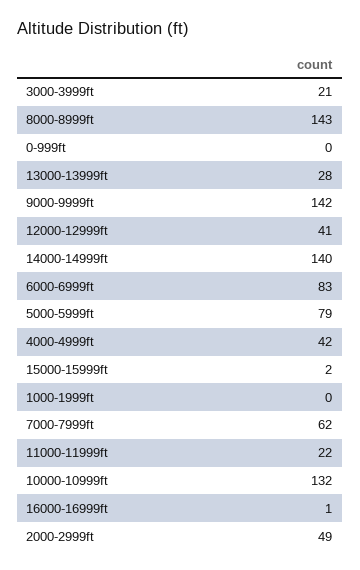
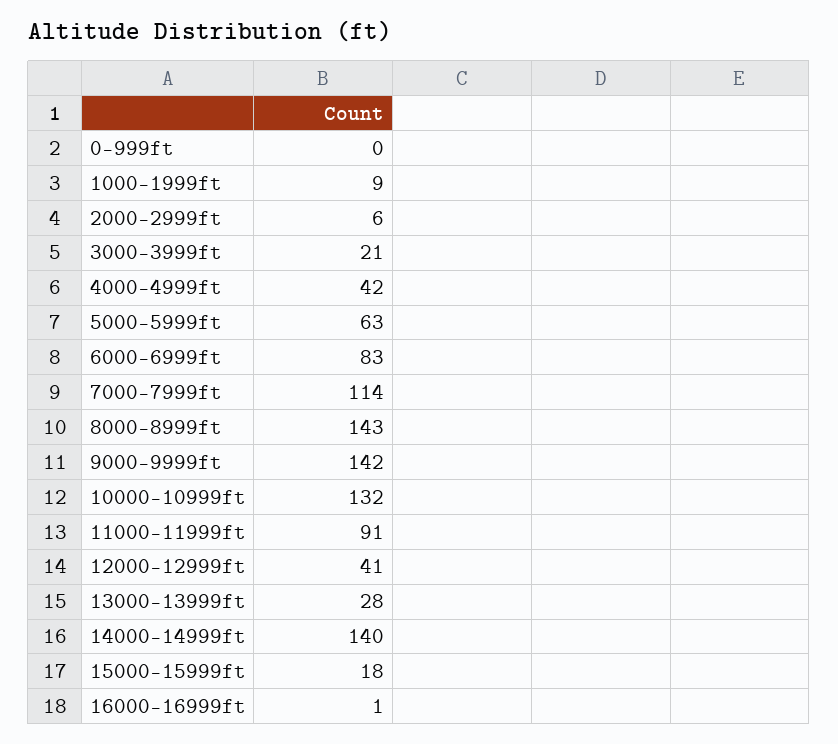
  {
    "3000-3999ft": 21,
    "8000-8999ft": 143,
    "0-999ft": 0,
    "13000-13999ft": 28,
    "9000-9999ft": 142,
    "12000-12999ft": 41,
    "14000-14999ft": 140,
    "6000-6999ft": 83,
-   "5000-5999ft": 79,
+   "5000-5999ft": 63,
    "4000-4999ft": 42,
-   "15000-15999ft": 2,
+   "15000-15999ft": 18,
-   "1000-1999ft": 0,
+   "1000-1999ft": 9,
-   "7000-7999ft": 62,
+   "7000-7999ft": 114,
-   "11000-11999ft": 22,
+   "11000-11999ft": 91,
    "10000-10999ft": 132,
    "16000-16999ft": 1,
-   "2000-2999ft": 49
+   "2000-2999ft": 6
  }

